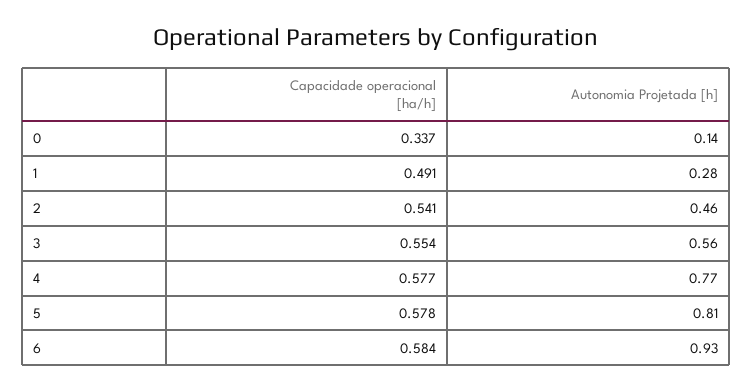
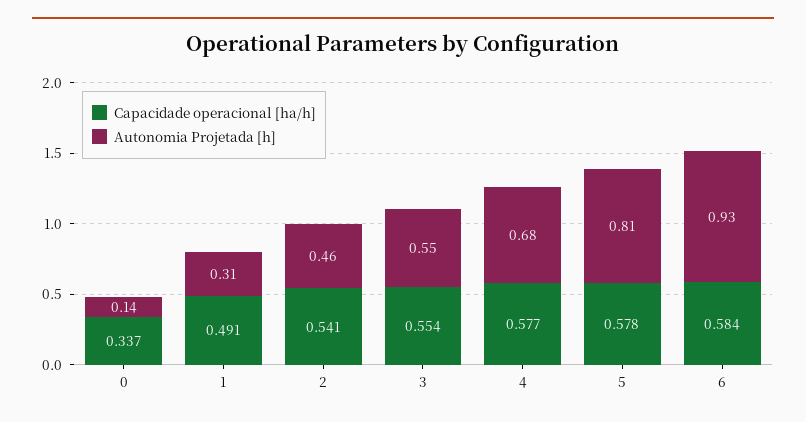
  {
    "Capacidade operacional [ha/h]": {
      "0": 0.337,
      "1": 0.491,
      "2": 0.541,
      "3": 0.554,
      "4": 0.577,
      "5": 0.578,
      "6": 0.584
    },
    "Autonomia Projetada [h]": {
      "0": 0.14,
-     "1": 0.28,
+     "1": 0.31,
      "2": 0.46,
-     "3": 0.56,
+     "3": 0.55,
-     "4": 0.77,
+     "4": 0.68,
      "5": 0.81,
      "6": 0.93
    }
  }

